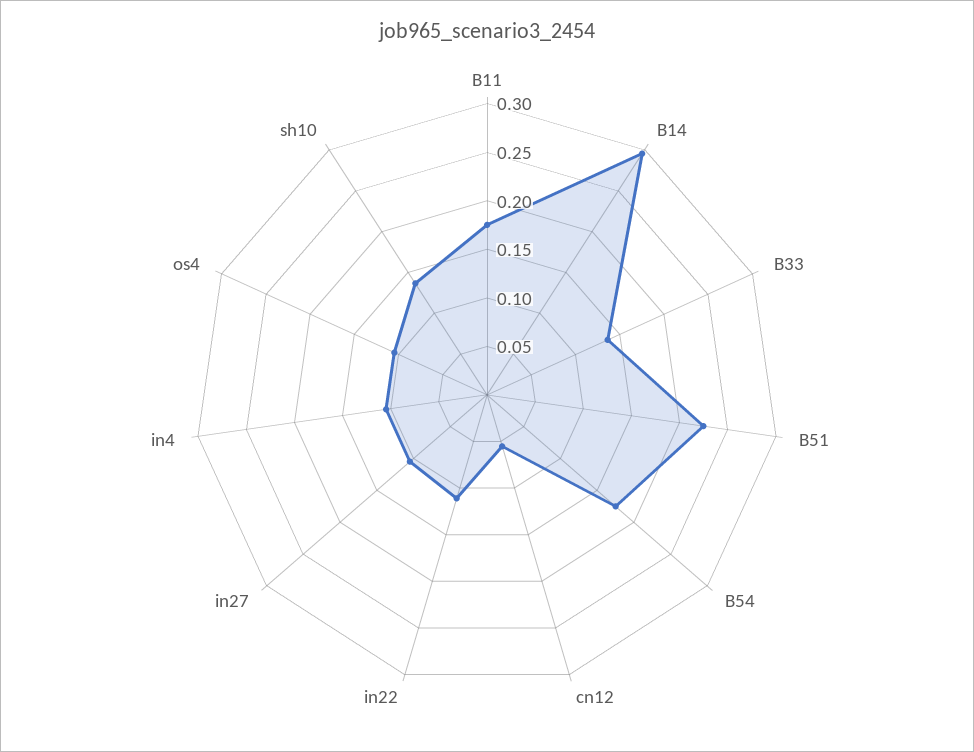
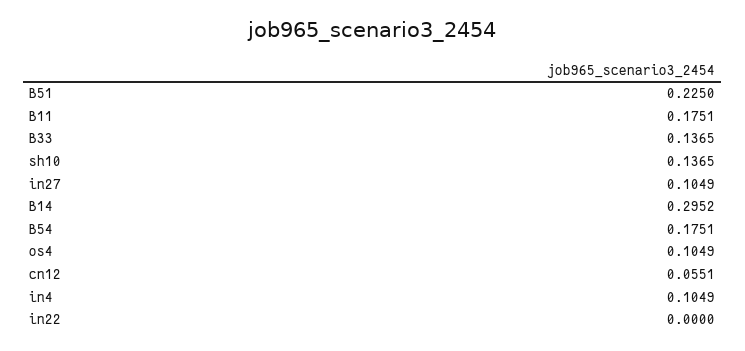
  {
    "B11": 0.1751,
    "B14": 0.2952,
    "B33": 0.1365,
    "B51": 0.225,
    "B54": 0.1751,
    "cn12": 0.0551,
-   "in22": 0.11,
+   "in22": 0,
    "in27": 0.1049,
    "in4": 0.1049,
    "os4": 0.1049,
    "sh10": 0.1365
  }

